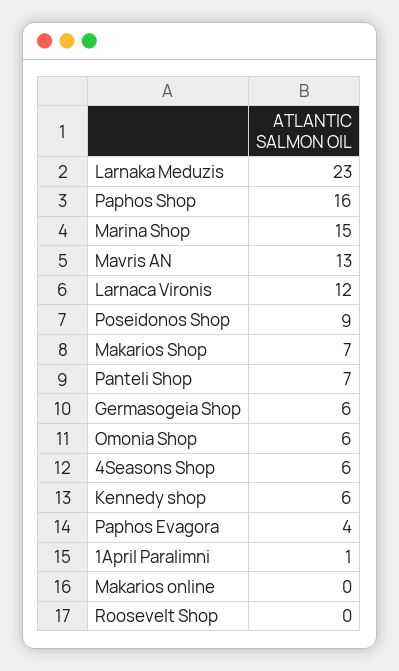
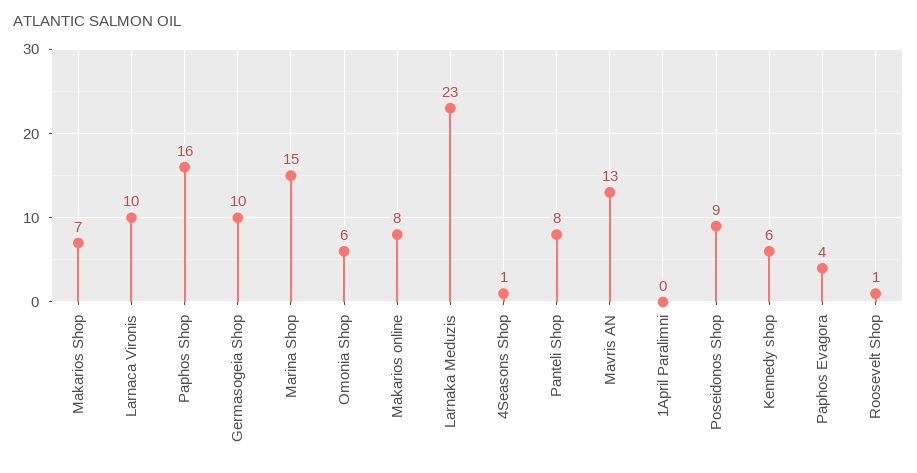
  {
    "Larnaka Meduzis": 23,
    "Paphos Shop": 16,
    "Marina Shop": 15,
    "Mavris AN": 13,
-   "Larnaca Vironis": 12,
+   "Larnaca Vironis": 10,
    "Poseidonos Shop": 9,
    "Makarios Shop": 7,
-   "Panteli Shop": 7,
+   "Panteli Shop": 8,
-   "Germasogeia Shop": 6,
+   "Germasogeia Shop": 10,
    "Omonia Shop": 6,
-   "4Seasons Shop": 6,
+   "4Seasons Shop": 1,
    "Kennedy shop": 6,
    "Paphos Evagora": 4,
-   "1April Paralimni": 1,
+   "1April Paralimni": 0,
-   "Makarios online": 0,
+   "Makarios online": 8,
-   "Roosevelt Shop": 0
+   "Roosevelt Shop": 1
  }

